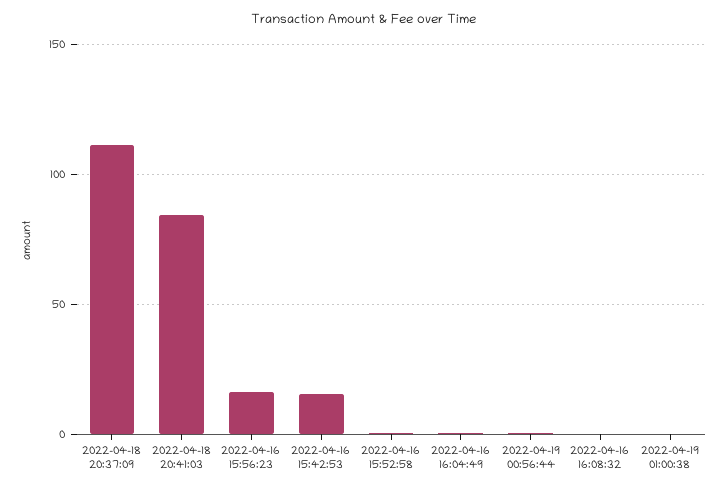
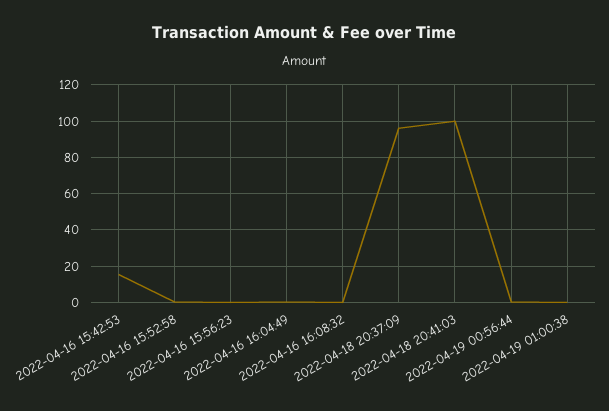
  {
-   "2022-04-18 20:37:09": 110,
+   "2022-04-18 20:37:09": 95,
-   "2022-04-18 20:41:03": 85,
+   "2022-04-18 20:41:03": 100,
-   "2022-04-16 15:56:23": 15,
+   "2022-04-16 15:56:23": 0,
    "2022-04-16 15:42:53": 15,
    "2022-04-16 15:52:58": 0,
    "2022-04-16 16:04:49": 0,
    "2022-04-19 00:56:44": 0,
    "2022-04-16 16:08:32": 0,
    "2022-04-19 01:00:38": 0
  }

